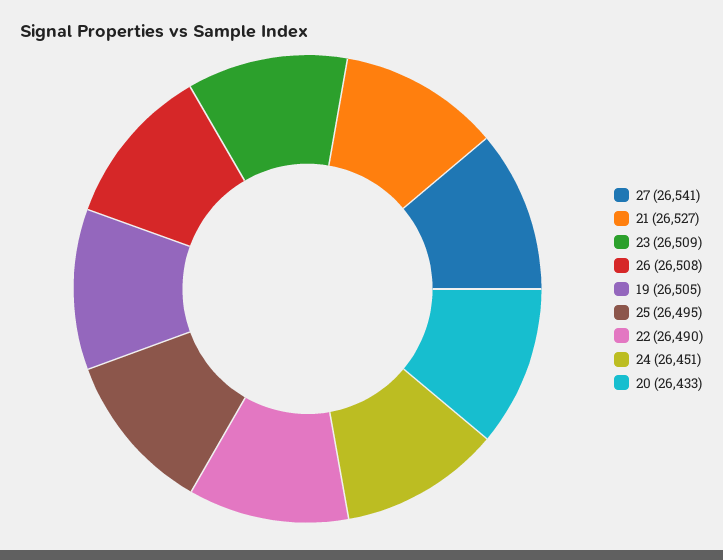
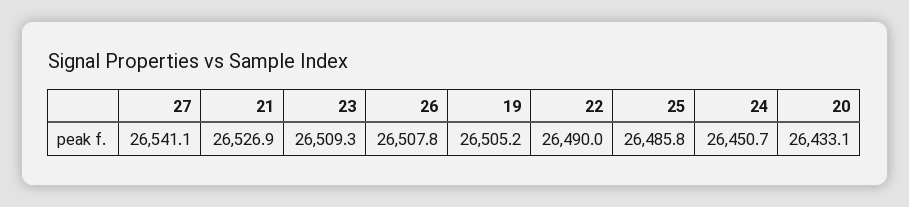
  {
    "27": 26541.1,
    "21": 26526.9,
    "23": 26509.3,
    "26": 26507.8,
    "19": 26505.2,
-   "25": 26495,
+   "25": 26485.8,
    "22": 26490,
    "24": 26450.7,
    "20": 26433.1
  }

